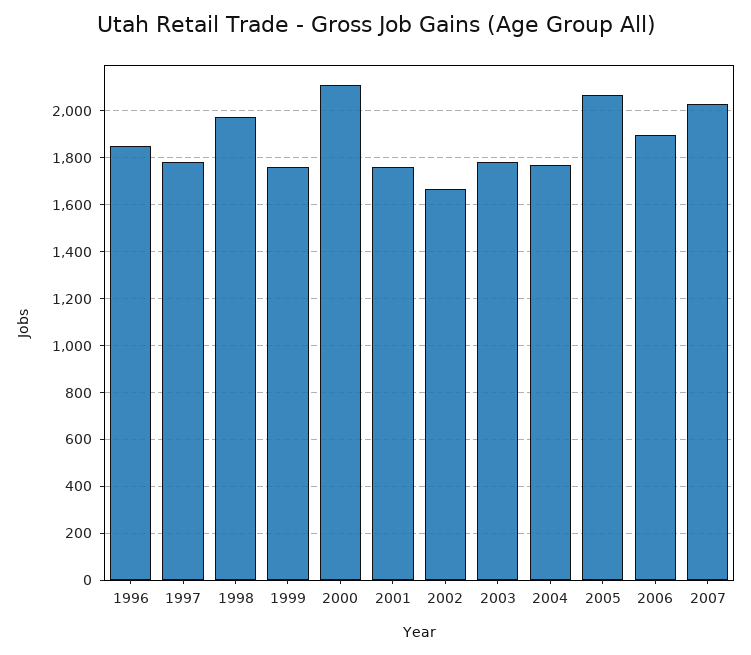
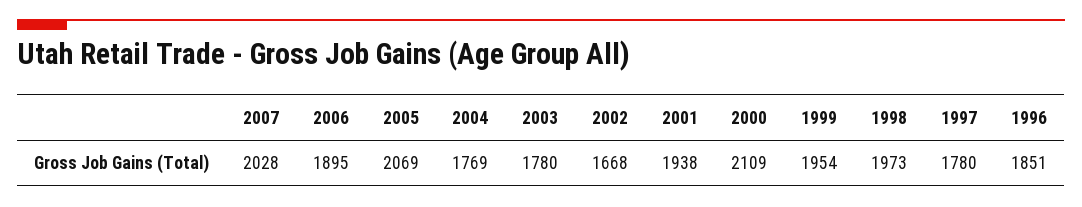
  {
    "1996": 1851,
    "1997": 1780,
    "1998": 1973,
-   "1999": 1750,
+   "1999": 1954,
    "2000": 2109,
-   "2001": 1750,
+   "2001": 1938,
    "2002": 1668,
    "2003": 1780,
    "2004": 1769,
    "2005": 2069,
    "2006": 1895,
    "2007": 2028
  }

